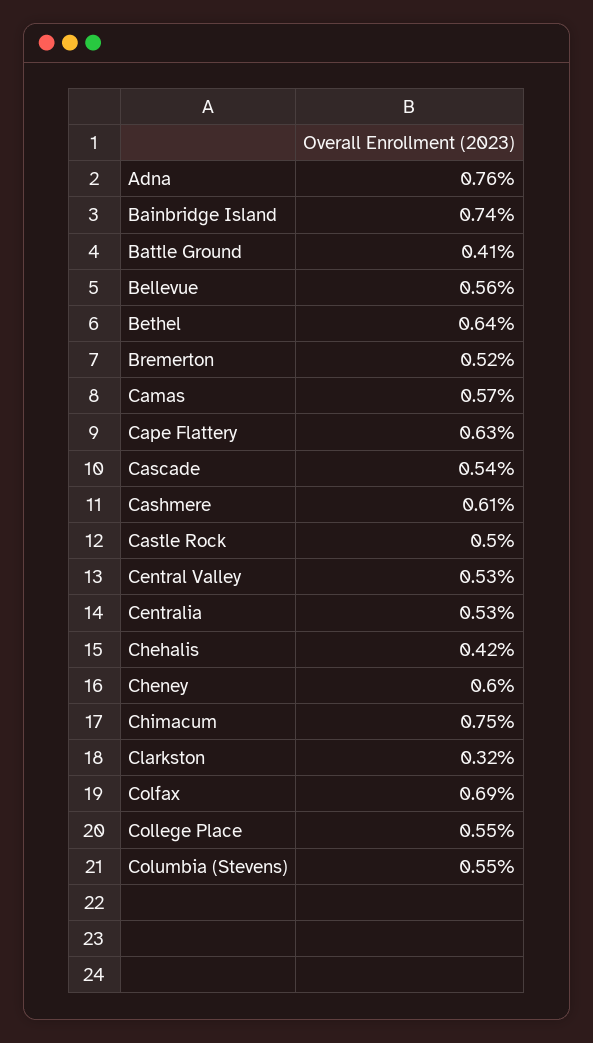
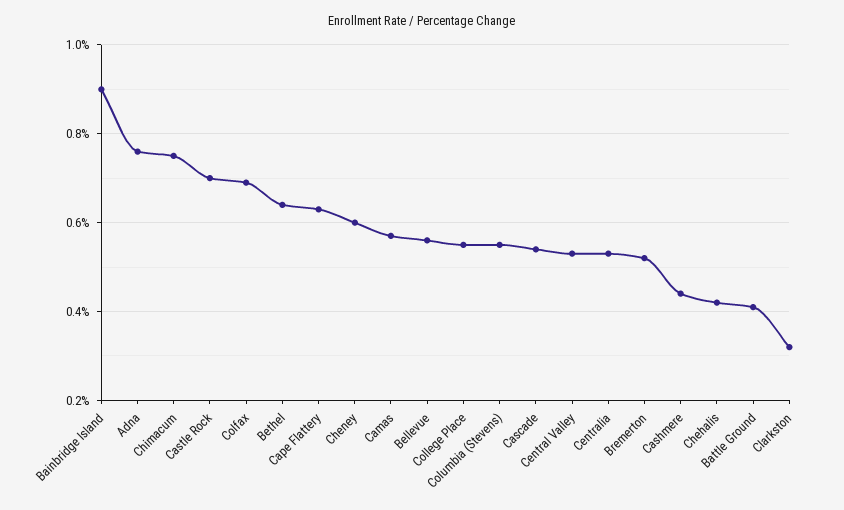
  {
    "Adna": 0.76,
-   "Bainbridge Island": 0.74,
+   "Bainbridge Island": 0.9,
    "Battle Ground": 0.41,
    "Bellevue": 0.56,
    "Bethel": 0.64,
    "Bremerton": 0.52,
    "Camas": 0.57,
    "Cape Flattery": 0.63,
    "Cascade": 0.54,
-   "Cashmere": 0.61,
+   "Cashmere": 0.45,
-   "Castle Rock": 0.5,
+   "Castle Rock": 0.7,
    "Central Valley": 0.53,
    "Centralia": 0.53,
    "Chehalis": 0.42,
    "Cheney": 0.6,
    "Chimacum": 0.75,
    "Clarkston": 0.32,
    "Colfax": 0.69,
    "College Place": 0.55,
    "Columbia (Stevens)": 0.55
  }

